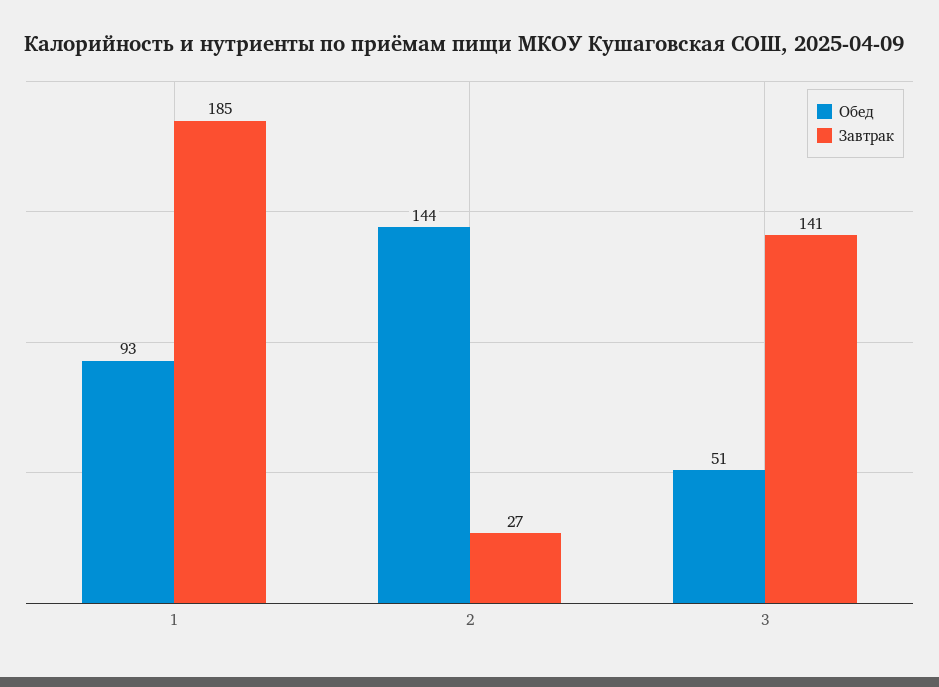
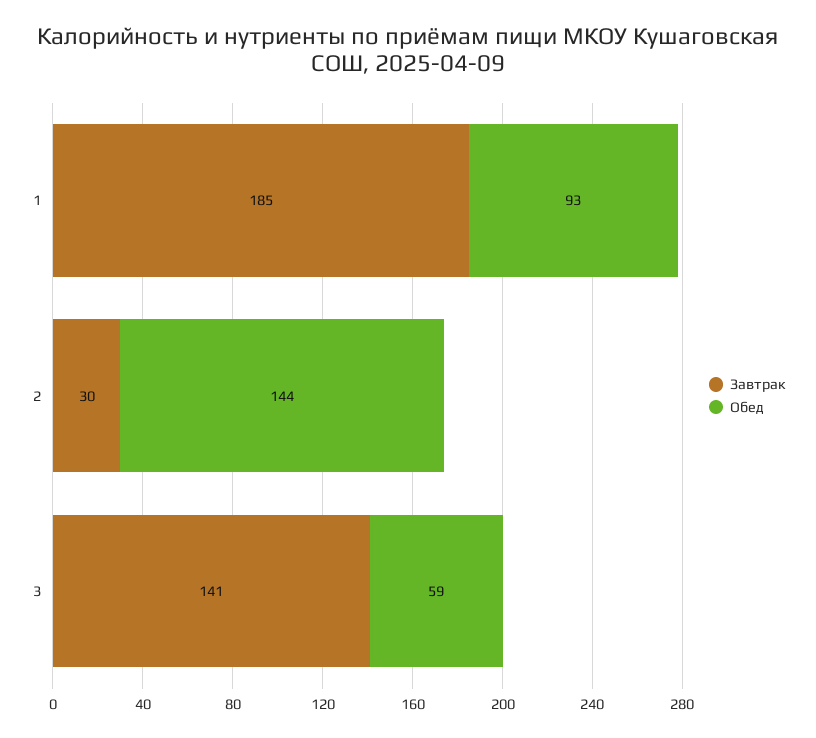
  {
    "Обед": {
      "1": 93,
      "2": 144,
-     "3": 51
+     "3": 59
    },
    "Завтрак": {
      "1": 185,
-     "2": 27,
+     "2": 30,
      "3": 141
    }
  }

